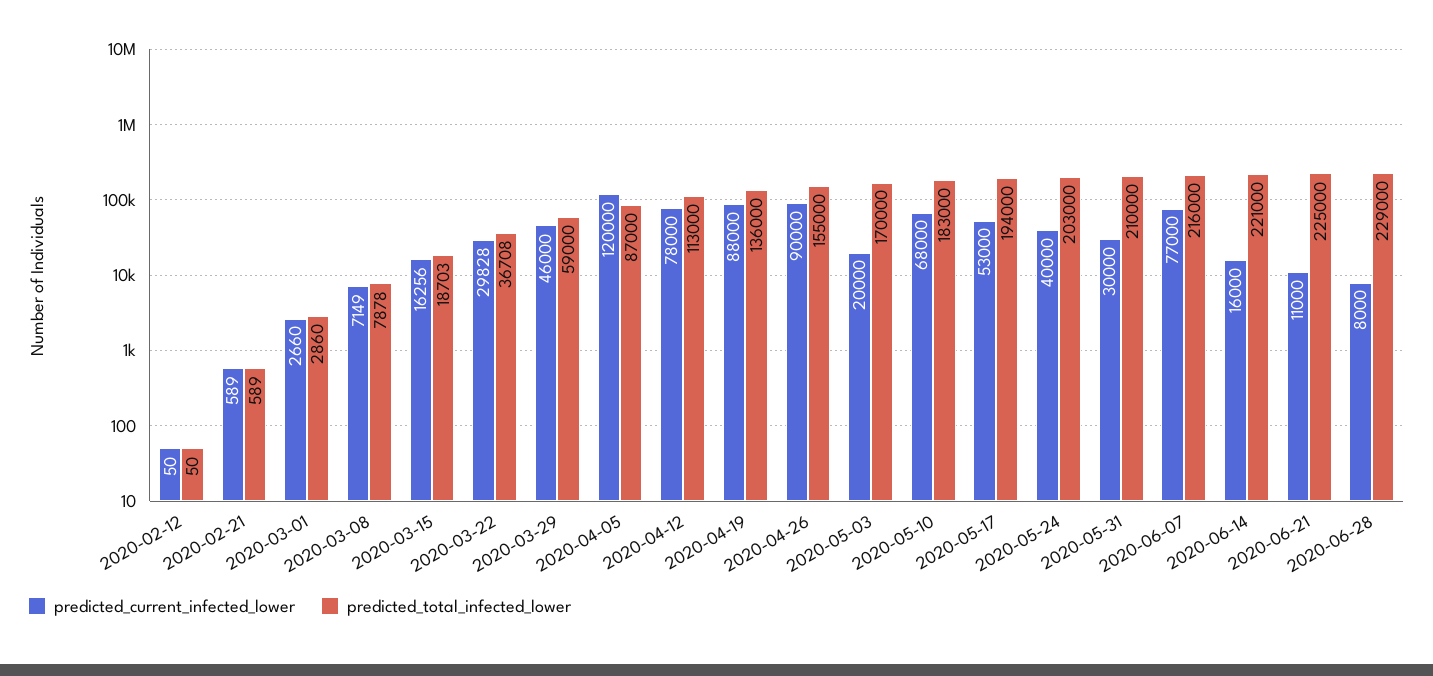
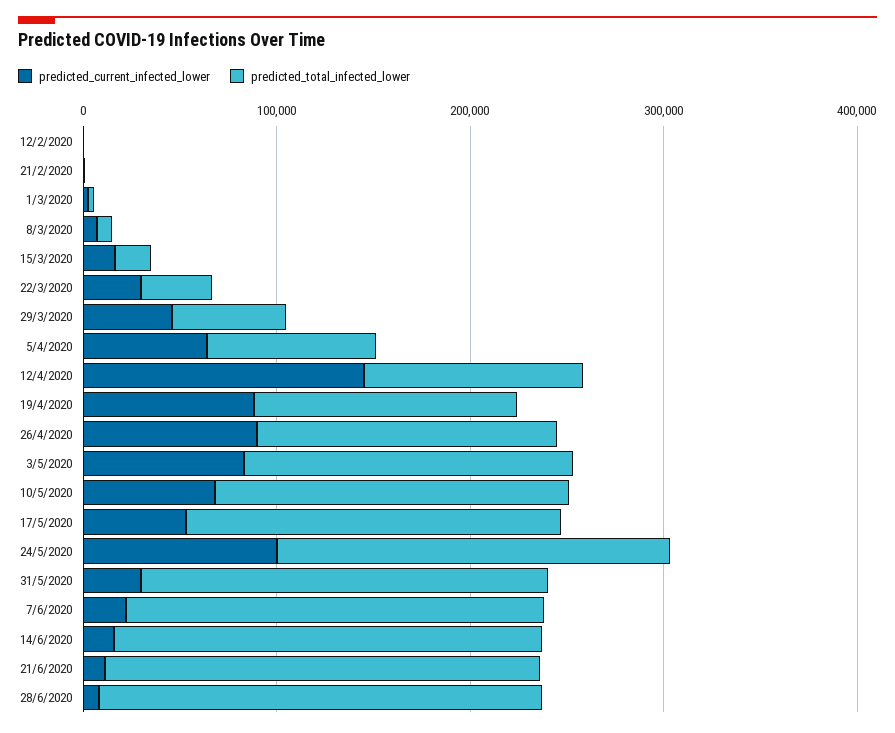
  {
    "predicted_current_infected_lower": {
      "2020-02-12": 50,
      "2020-02-21": 589,
      "2020-03-01": 2660,
      "2020-03-08": 7149,
      "2020-03-15": 16256,
      "2020-03-22": 29828,
      "2020-03-29": 46000,
-     "2020-04-05": 120000,
+     "2020-04-05": 60000,
-     "2020-04-12": 78000,
+     "2020-04-12": 140000,
      "2020-04-19": 88000,
      "2020-04-26": 90000,
-     "2020-05-03": 20000,
+     "2020-05-03": 80000,
      "2020-05-10": 68000,
      "2020-05-17": 53000,
-     "2020-05-24": 40000,
+     "2020-05-24": 100000,
      "2020-05-31": 30000,
-     "2020-06-07": 77000,
+     "2020-06-07": 20000,
      "2020-06-14": 16000,
      "2020-06-21": 11000,
      "2020-06-28": 8000
    },
    "predicted_total_infected_lower": {
      "2020-02-12": 50,
      "2020-02-21": 589,
      "2020-03-01": 2860,
      "2020-03-08": 7878,
      "2020-03-15": 18703,
      "2020-03-22": 36708,
      "2020-03-29": 59000,
      "2020-04-05": 87000,
      "2020-04-12": 113000,
      "2020-04-19": 136000,
      "2020-04-26": 155000,
      "2020-05-03": 170000,
      "2020-05-10": 183000,
      "2020-05-17": 194000,
      "2020-05-24": 203000,
      "2020-05-31": 210000,
      "2020-06-07": 216000,
      "2020-06-14": 221000,
      "2020-06-21": 225000,
      "2020-06-28": 229000
    }
  }

